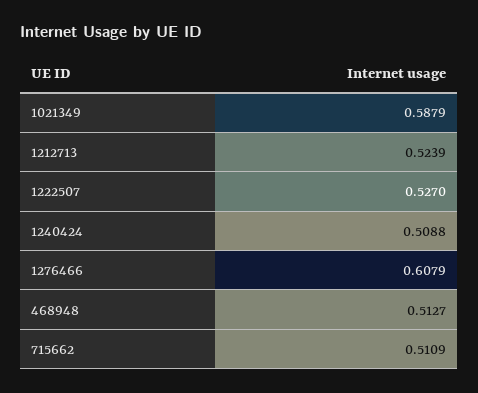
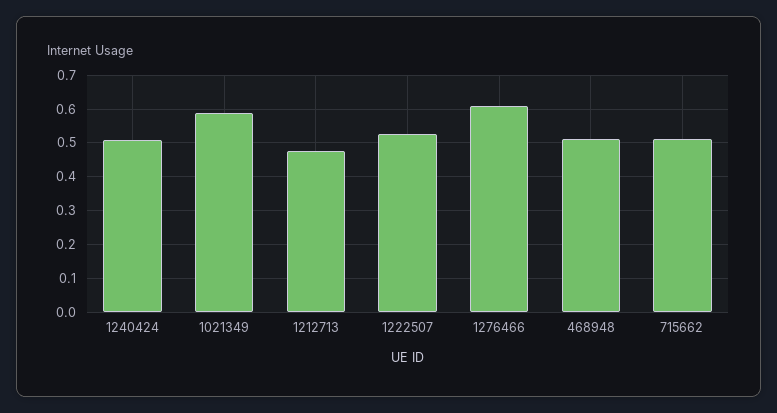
  {
    "1021349": 0.5879,
-   "1212713": 0.5239,
+   "1212713": 0.48,
    "1222507": 0.527,
    "1240424": 0.5088,
    "1276466": 0.6079,
    "468948": 0.5127,
    "715662": 0.5109
  }

